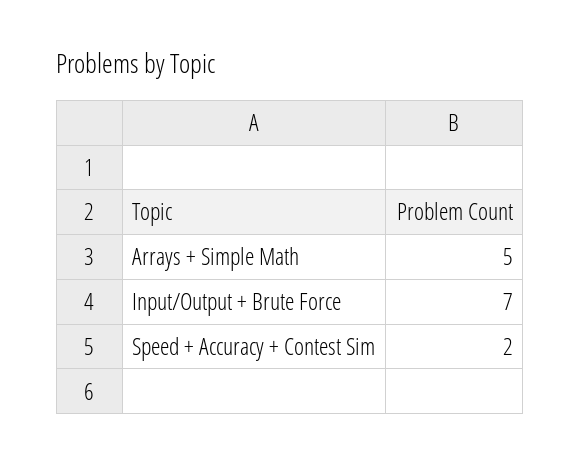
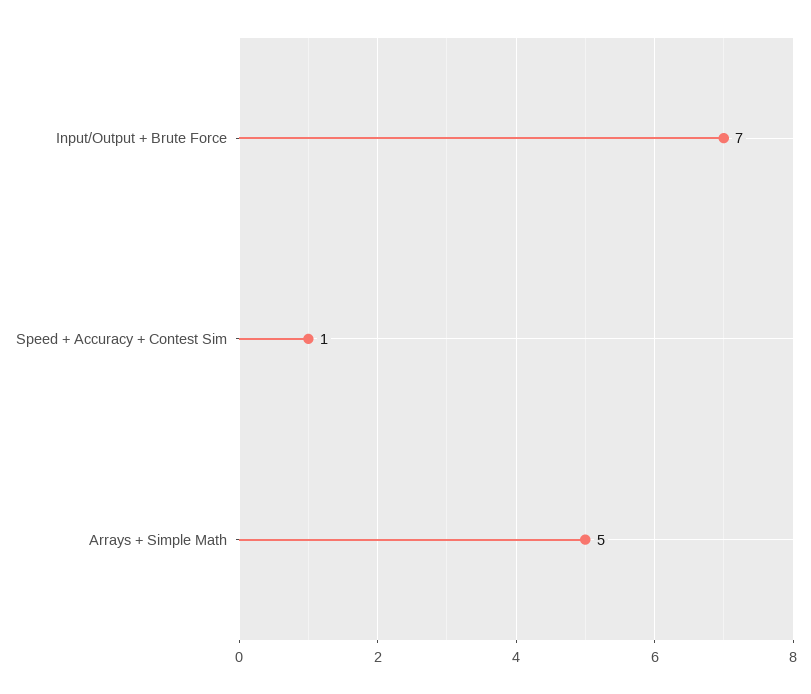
  {
    "Arrays + Simple Math": 5,
    "Input/Output + Brute Force": 7,
-   "Speed + Accuracy + Contest Sim": 2
+   "Speed + Accuracy + Contest Sim": 1
  }

